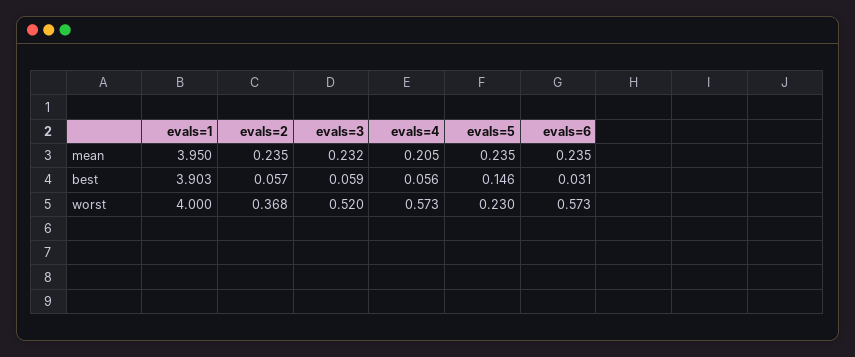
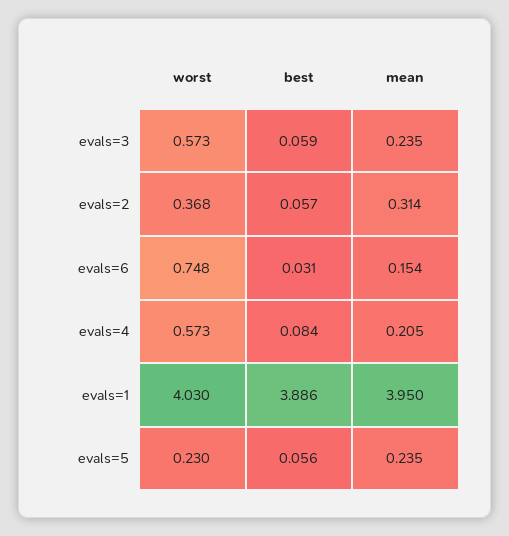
  {
    "evals=1": {
      "mean": 3.95,
-     "best": 3.903,
+     "best": 3.886,
-     "worst": 4
+     "worst": 4.03
    },
    "evals=2": {
-     "mean": 0.235,
+     "mean": 0.314,
      "best": 0.057,
      "worst": 0.368
    },
    "evals=3": {
-     "mean": 0.232,
+     "mean": 0.235,
      "best": 0.059,
-     "worst": 0.52
+     "worst": 0.573
    },
    "evals=4": {
      "mean": 0.205,
-     "best": 0.056,
+     "best": 0.084,
      "worst": 0.573
    },
    "evals=5": {
      "mean": 0.235,
-     "best": 0.146,
+     "best": 0.056,
      "worst": 0.23
    },
    "evals=6": {
-     "mean": 0.235,
+     "mean": 0.154,
      "best": 0.031,
-     "worst": 0.573
+     "worst": 0.748
    }
  }

